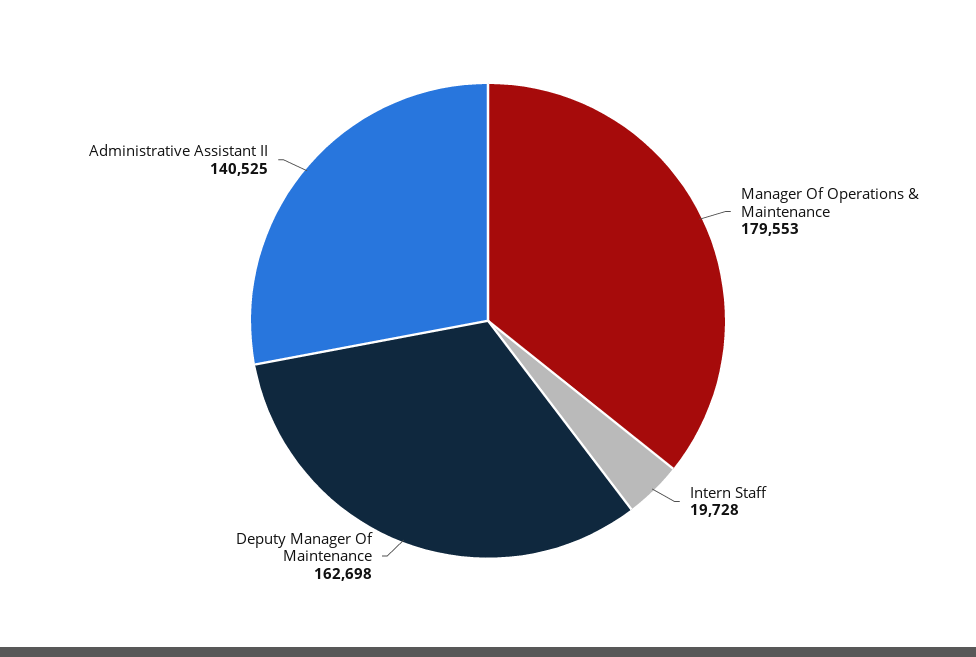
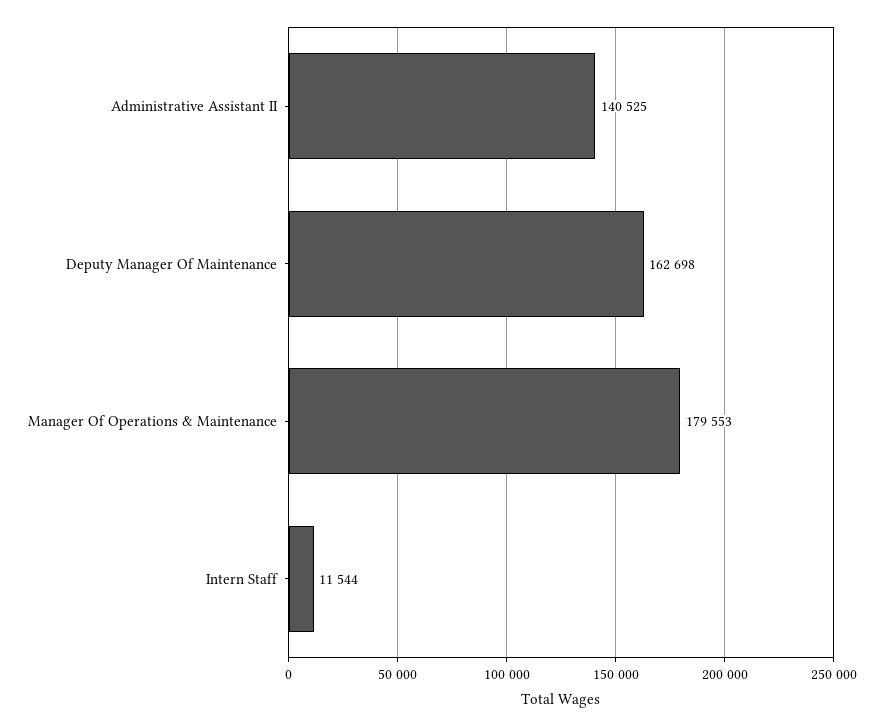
  {
    "Manager Of Operations & Maintenance": 179553,
-   "Intern Staff": 19728,
+   "Intern Staff": 11544,
    "Deputy Manager Of Maintenance": 162698,
    "Administrative Assistant II": 140525
  }

